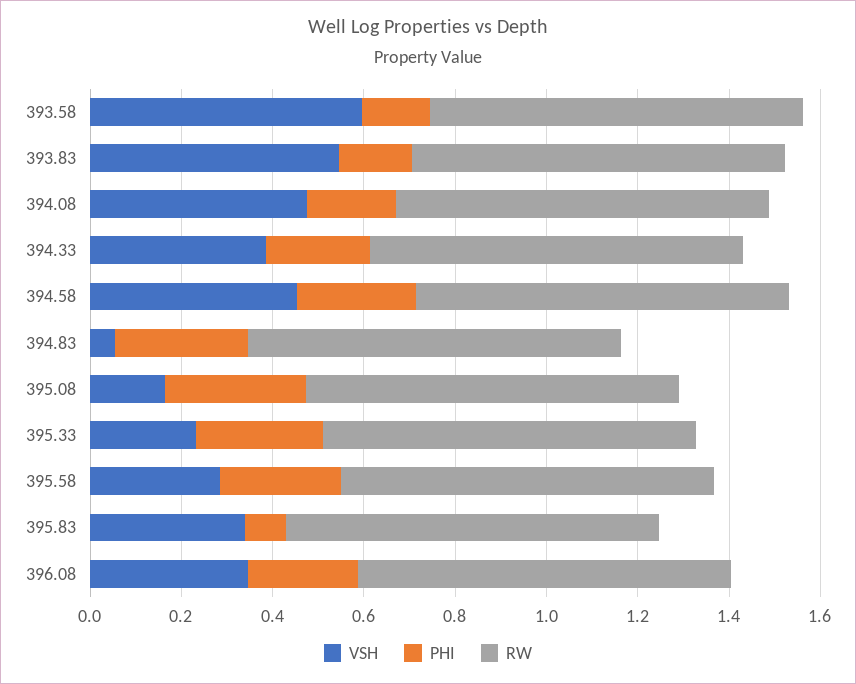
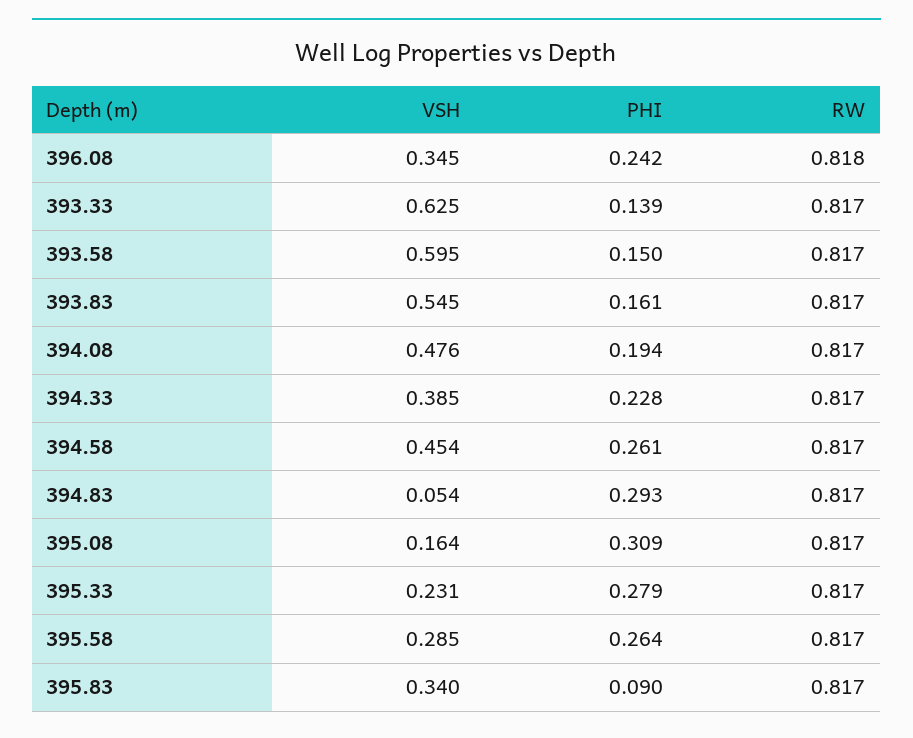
  {
    "VSH": {
      "393.58": 0.595,
      "393.83": 0.545,
      "394.08": 0.476,
      "394.33": 0.385,
      "394.58": 0.454,
      "394.83": 0.054,
      "395.08": 0.164,
      "395.33": 0.231,
      "395.58": 0.285,
      "395.83": 0.34,
-     "396.08": 0.345
+     "396.08": 0.345,
+     "393.33": 0.625
    },
    "PHI": {
      "393.58": 0.15,
      "393.83": 0.161,
      "394.08": 0.194,
      "394.33": 0.228,
      "394.58": 0.261,
      "394.83": 0.293,
      "395.08": 0.309,
      "395.33": 0.279,
      "395.58": 0.264,
      "395.83": 0.09,
-     "396.08": 0.242
+     "396.08": 0.242,
+     "393.33": 0.139
    },
    "RW": {
      "393.58": 0.817,
      "393.83": 0.817,
      "394.08": 0.817,
      "394.33": 0.817,
      "394.58": 0.817,
      "394.83": 0.817,
      "395.08": 0.817,
      "395.33": 0.817,
      "395.58": 0.817,
      "395.83": 0.817,
-     "396.08": 0.818
+     "396.08": 0.818,
+     "393.33": 0.817
    }
  }

